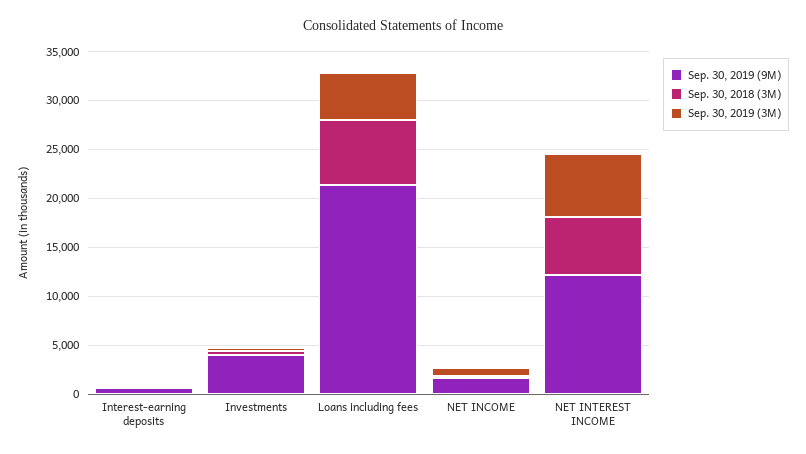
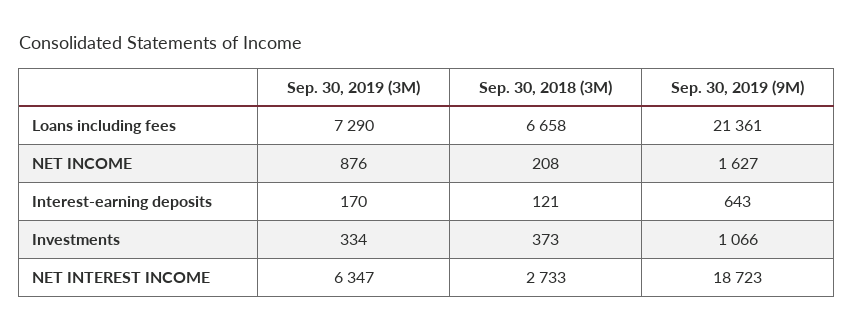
  {
    "Sep. 30, 2019 (9M)": {
      "Interest-earning deposits": 643,
-     "Investments": 4000,
+     "Investments": 1066,
      "Loans including fees": 21361,
      "NET INCOME": 1627,
-     "NET INTEREST INCOME": 12000
+     "NET INTEREST INCOME": 18723
    },
    "Sep. 30, 2018 (3M)": {
      "Interest-earning deposits": 121,
      "Investments": 373,
      "Loans including fees": 6658,
      "NET INCOME": 208,
-     "NET INTEREST INCOME": 6000
+     "NET INTEREST INCOME": 2733
    },
    "Sep. 30, 2019 (3M)": {
      "Interest-earning deposits": 170,
      "Investments": 334,
-     "Loans including fees": 5000,
+     "Loans including fees": 7290,
      "NET INCOME": 876,
      "NET INTEREST INCOME": 6347
    }
  }

